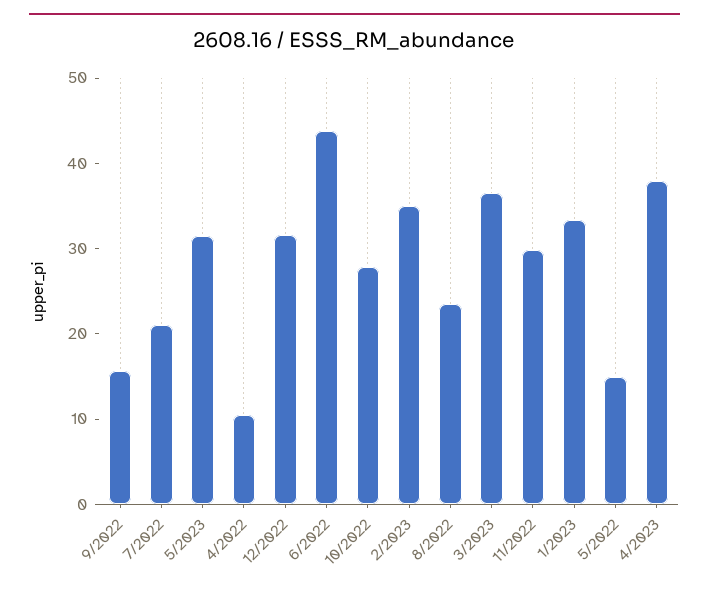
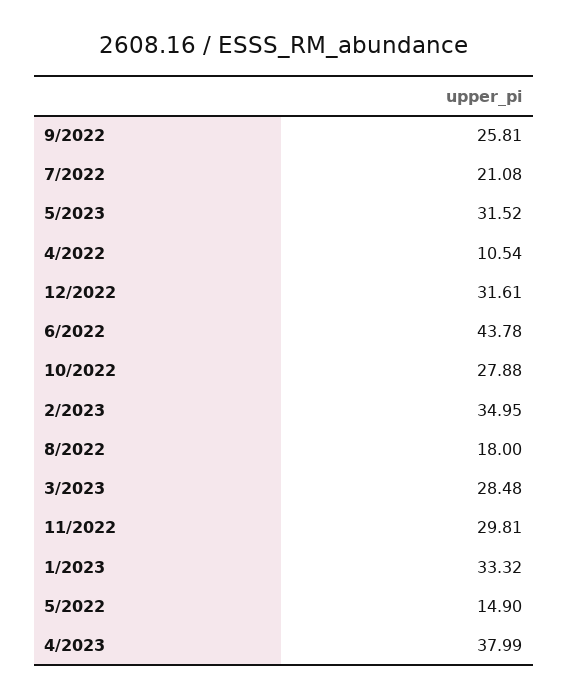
  {
-   "9/2022": 16,
+   "9/2022": 25.81,
    "7/2022": 21.08,
    "5/2023": 31.52,
    "4/2022": 10.54,
    "12/2022": 31.61,
    "6/2022": 43.78,
    "10/2022": 27.88,
    "2/2023": 34.95,
-   "8/2022": 24,
+   "8/2022": 18,
-   "3/2023": 36,
+   "3/2023": 28.48,
    "11/2022": 29.81,
    "1/2023": 33.32,
    "5/2022": 14.9,
    "4/2023": 37.99
  }

